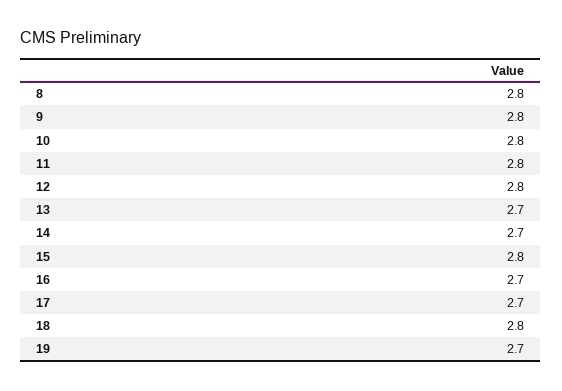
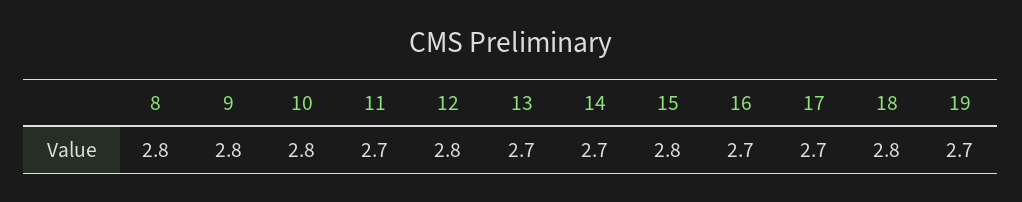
  {
    "8": 2.8,
    "9": 2.8,
    "10": 2.8,
-   "11": 2.8,
+   "11": 2.7,
    "12": 2.8,
    "13": 2.7,
    "14": 2.7,
    "15": 2.8,
    "16": 2.7,
    "17": 2.7,
    "18": 2.8,
    "19": 2.7
  }

